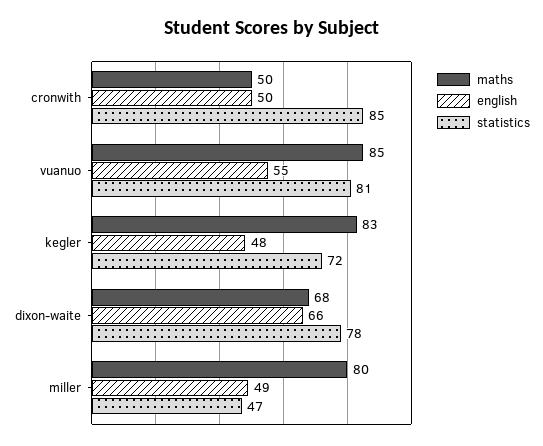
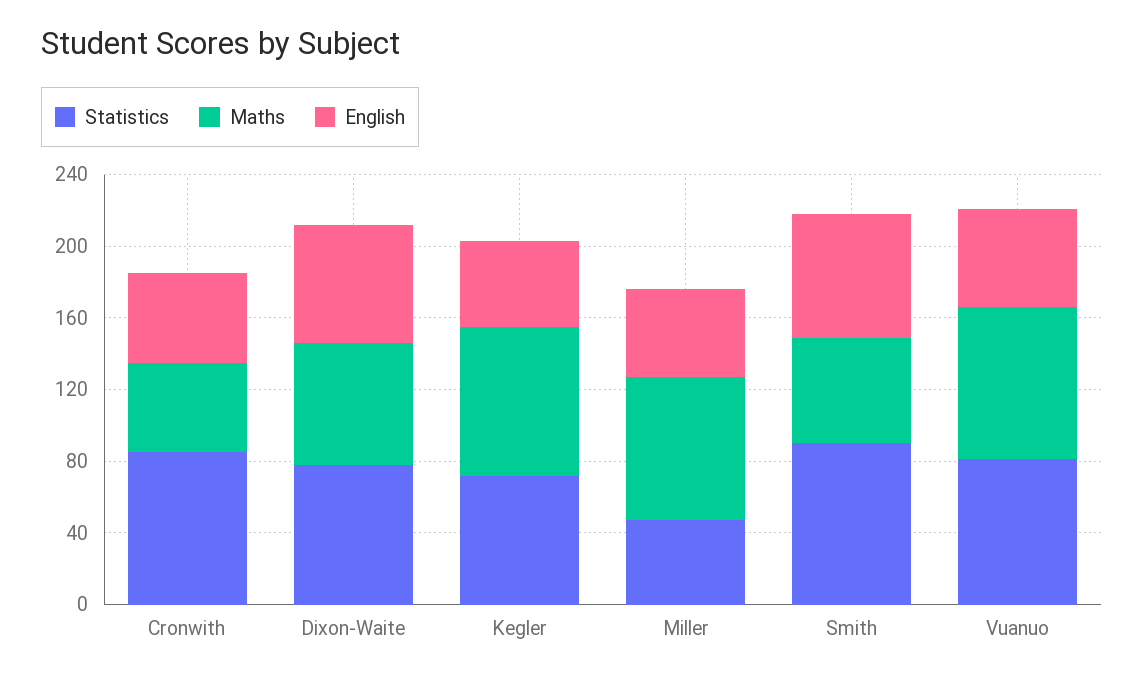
  {
    "maths": {
      "cronwith": 50,
      "vuanuo": 85,
      "kegler": 83,
      "dixon-waite": 68,
-     "miller": 80
+     "miller": 80,
+     "Smith": 60
    },
    "english": {
      "cronwith": 50,
      "vuanuo": 55,
      "kegler": 48,
      "dixon-waite": 66,
-     "miller": 49
+     "miller": 49,
+     "Smith": 70
    },
    "statistics": {
      "cronwith": 85,
      "vuanuo": 81,
      "kegler": 72,
      "dixon-waite": 78,
-     "miller": 47
+     "miller": 47,
+     "Smith": 90
    }
  }

